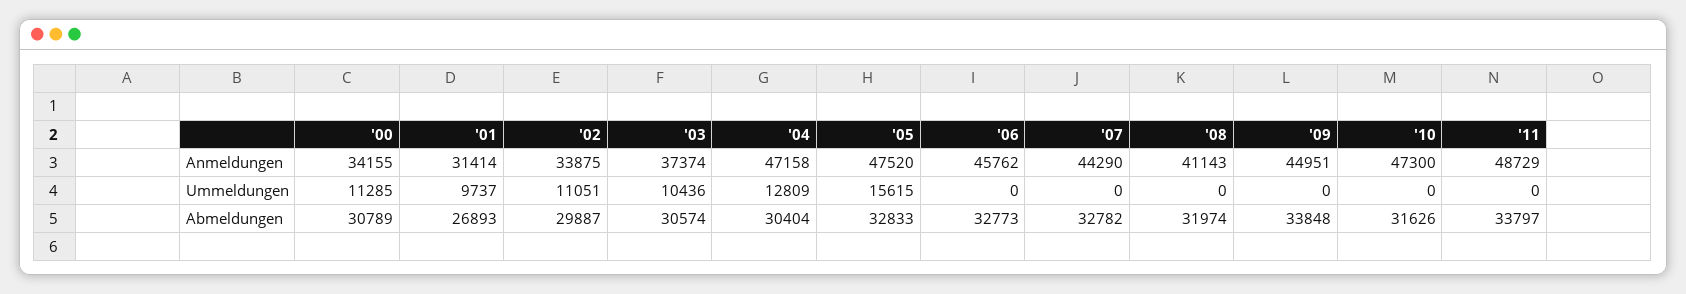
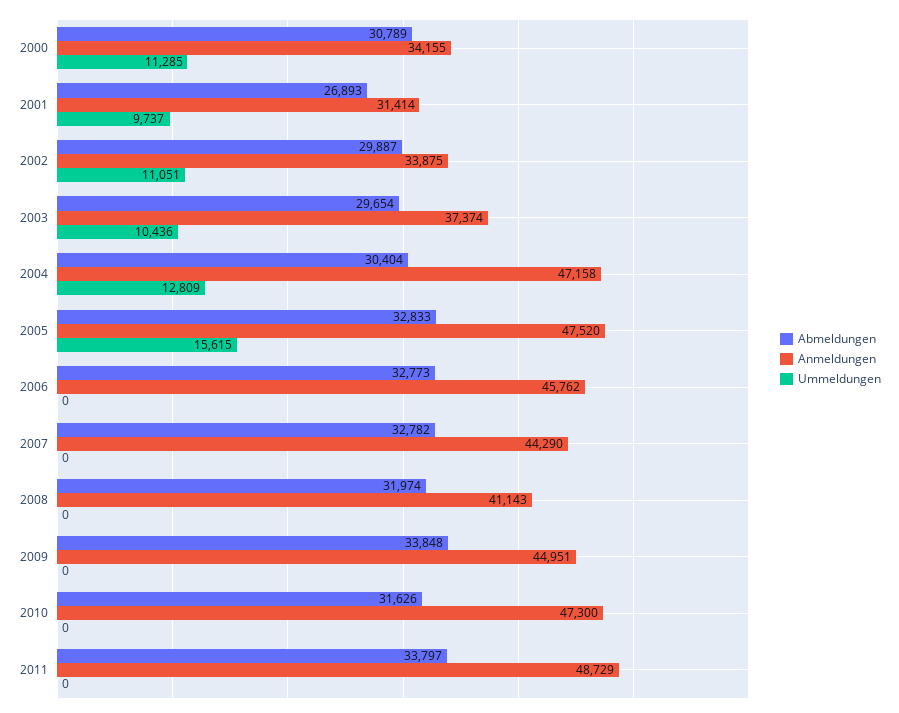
  {
    "Anmeldungen": {
      "'00": 34155,
      "'01": 31414,
      "'02": 33875,
      "'03": 37374,
      "'04": 47158,
      "'05": 47520,
      "'06": 45762,
      "'07": 44290,
      "'08": 41143,
      "'09": 44951,
      "'10": 47300,
      "'11": 48729
    },
    "Ummeldungen": {
      "'00": 11285,
      "'01": 9737,
      "'02": 11051,
      "'03": 10436,
      "'04": 12809,
      "'05": 15615,
      "'06": 0,
      "'07": 0,
      "'08": 0,
      "'09": 0,
      "'10": 0,
      "'11": 0
    },
    "Abmeldungen": {
      "'00": 30789,
      "'01": 26893,
      "'02": 29887,
-     "'03": 30574,
+     "'03": 29654,
      "'04": 30404,
      "'05": 32833,
      "'06": 32773,
      "'07": 32782,
      "'08": 31974,
      "'09": 33848,
      "'10": 31626,
      "'11": 33797
    }
  }

